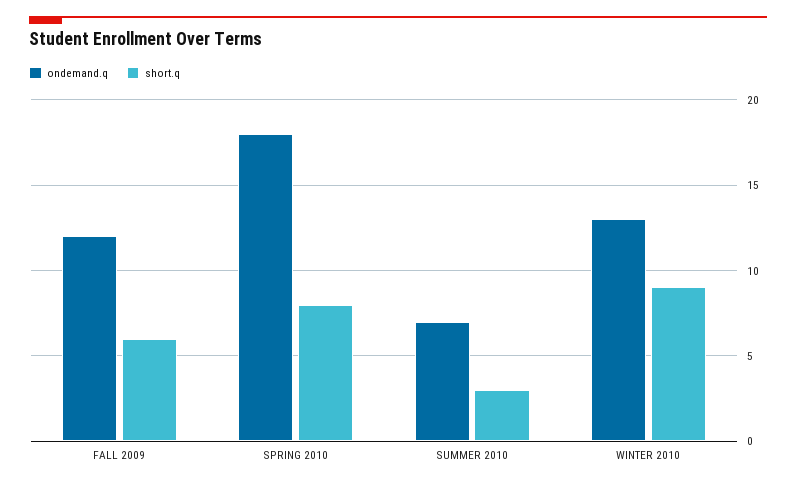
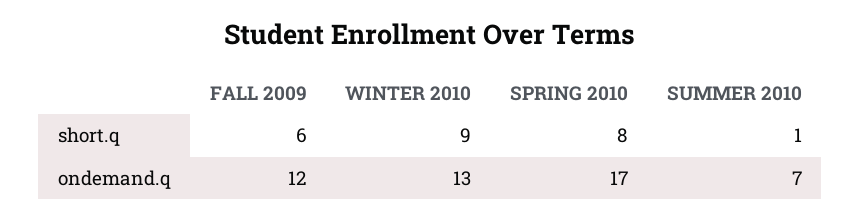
  {
    "ondemand.q": {
      "FALL 2009": 12,
-     "SPRING 2010": 18,
+     "SPRING 2010": 17,
      "SUMMER 2010": 7,
      "WINTER 2010": 13
    },
    "short.q": {
      "FALL 2009": 6,
      "SPRING 2010": 8,
-     "SUMMER 2010": 3,
+     "SUMMER 2010": 1,
      "WINTER 2010": 9
    }
  }

